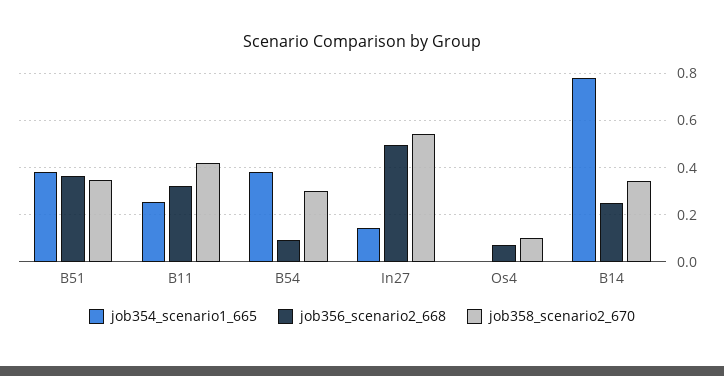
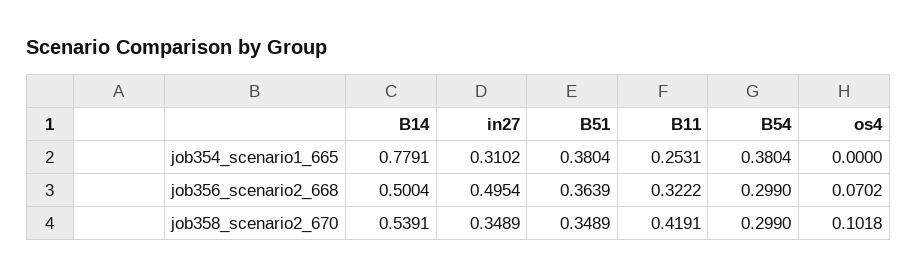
  {
    "job354_scenario1_665": {
      "B51": 0.3804,
      "B11": 0.2531,
      "B54": 0.3804,
-     "In27": 0.15,
+     "In27": 0.3102,
      "Os4": 0,
      "B14": 0.7791
    },
    "job356_scenario2_668": {
      "B51": 0.3639,
      "B11": 0.3222,
-     "B54": 0.1,
+     "B54": 0.299,
      "In27": 0.4954,
      "Os4": 0.0702,
-     "B14": 0.25
+     "B14": 0.5004
    },
    "job358_scenario2_670": {
      "B51": 0.3489,
      "B11": 0.4191,
      "B54": 0.299,
-     "In27": 0.55,
+     "In27": 0.3489,
      "Os4": 0.1018,
-     "B14": 0.35
+     "B14": 0.5391
    }
  }

